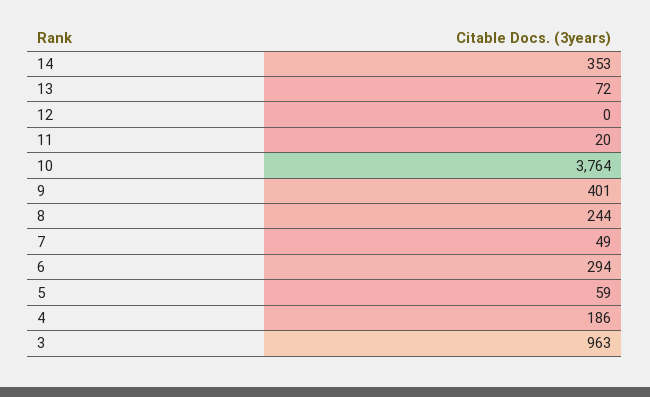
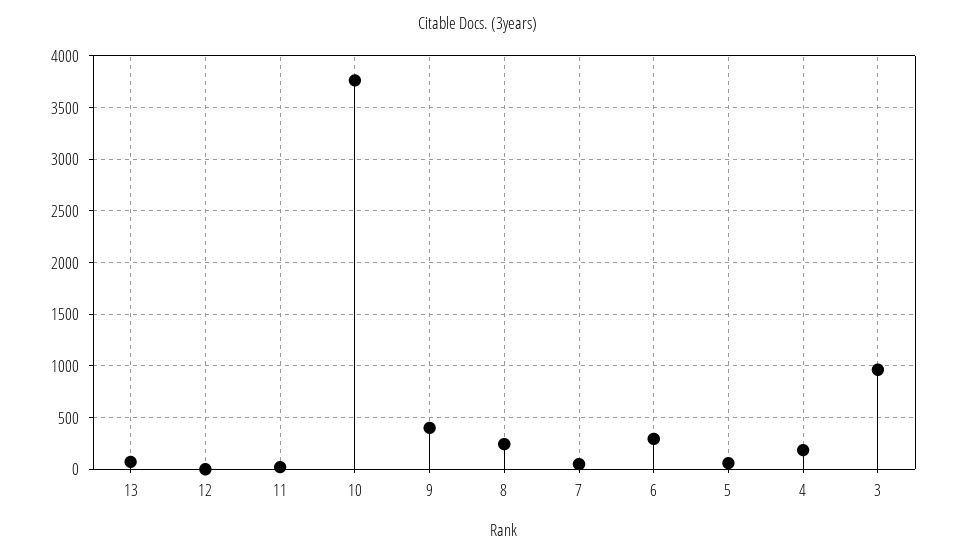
  {
-   "14": 353,
    "13": 72,
    "12": 0,
    "11": 20,
    "10": 3764,
    "9": 401,
    "8": 244,
    "7": 49,
    "6": 294,
    "5": 59,
    "4": 186,
    "3": 963
  }

